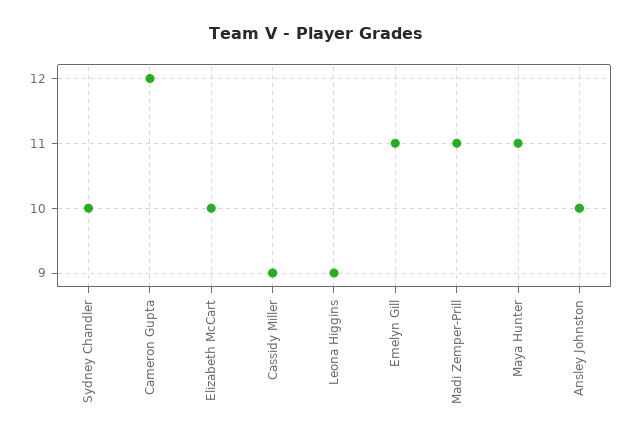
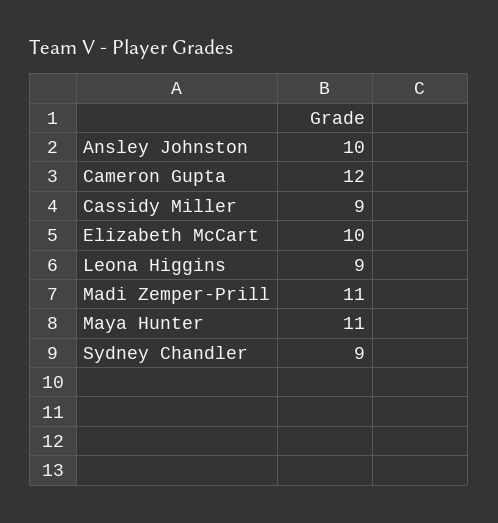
  {
-   "Sydney Chandler": 10,
+   "Sydney Chandler": 9,
    "Cameron Gupta": 12,
    "Elizabeth McCart": 10,
    "Cassidy Miller": 9,
    "Leona Higgins": 9,
-   "Emelyn Gill": 11,
    "Madi Zemper-Prill": 11,
    "Maya Hunter": 11,
    "Ansley Johnston": 10
  }

